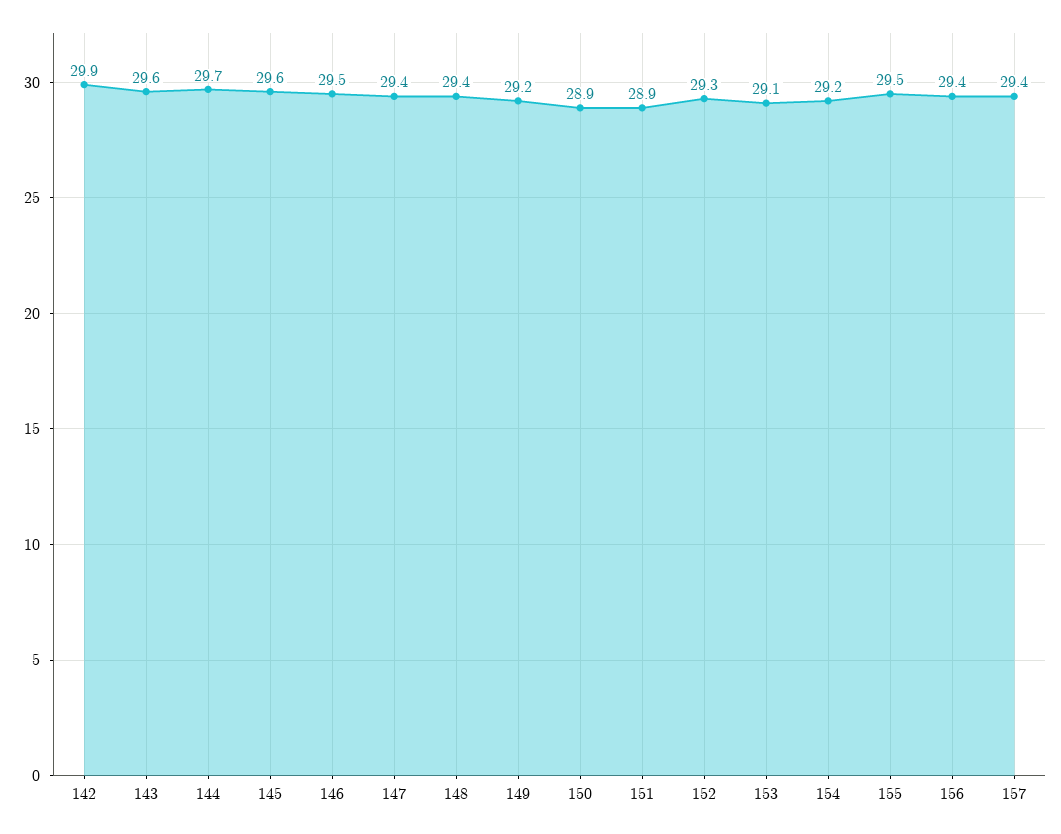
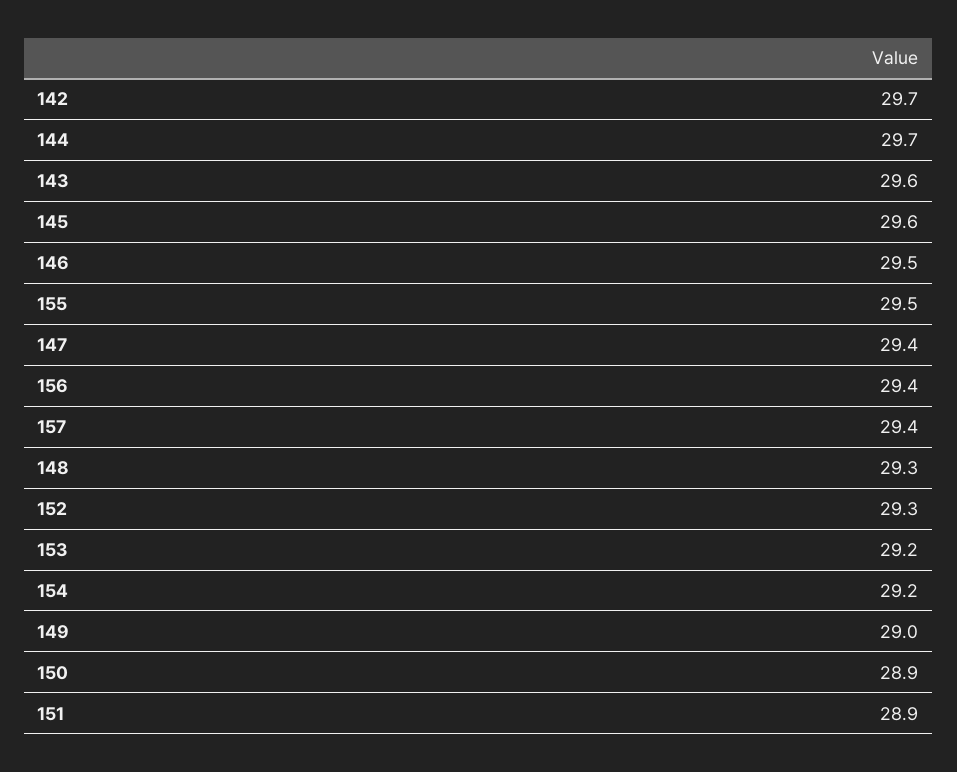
  {
-   "142": 29.9,
+   "142": 29.7,
    "143": 29.6,
    "144": 29.7,
    "145": 29.6,
    "146": 29.5,
    "147": 29.4,
-   "148": 29.4,
+   "148": 29.3,
-   "149": 29.2,
+   "149": 29,
    "150": 28.9,
    "151": 28.9,
    "152": 29.3,
-   "153": 29.1,
+   "153": 29.2,
    "154": 29.2,
    "155": 29.5,
    "156": 29.4,
    "157": 29.4
  }

